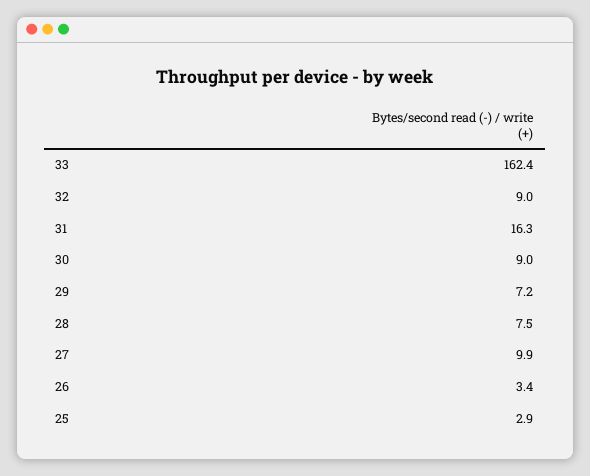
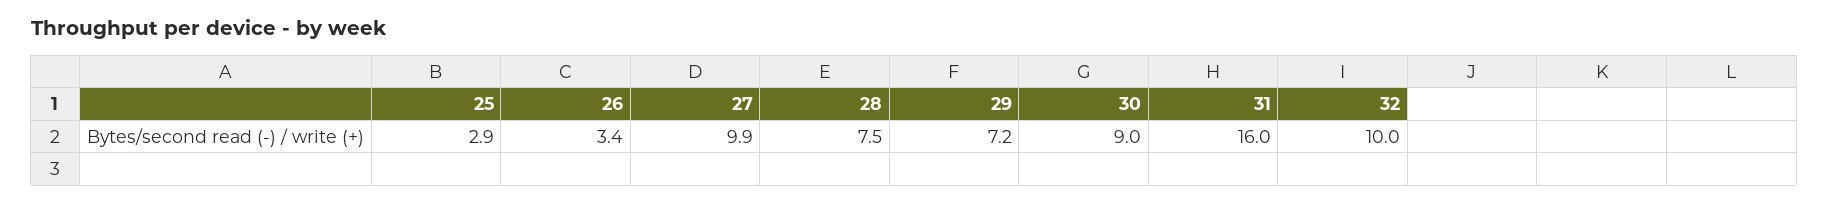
  {
-   "33": 162.4,
-   "32": 9,
+   "32": 10,
-   "31": 16.3,
+   "31": 16,
    "30": 9,
    "29": 7.2,
    "28": 7.5,
    "27": 9.9,
    "26": 3.4,
    "25": 2.9
  }

